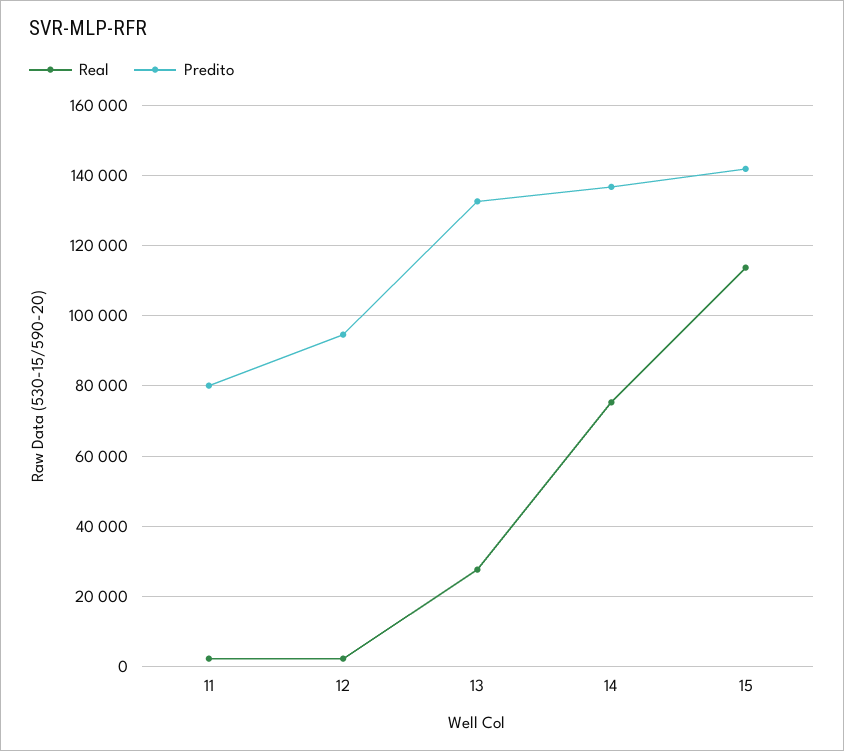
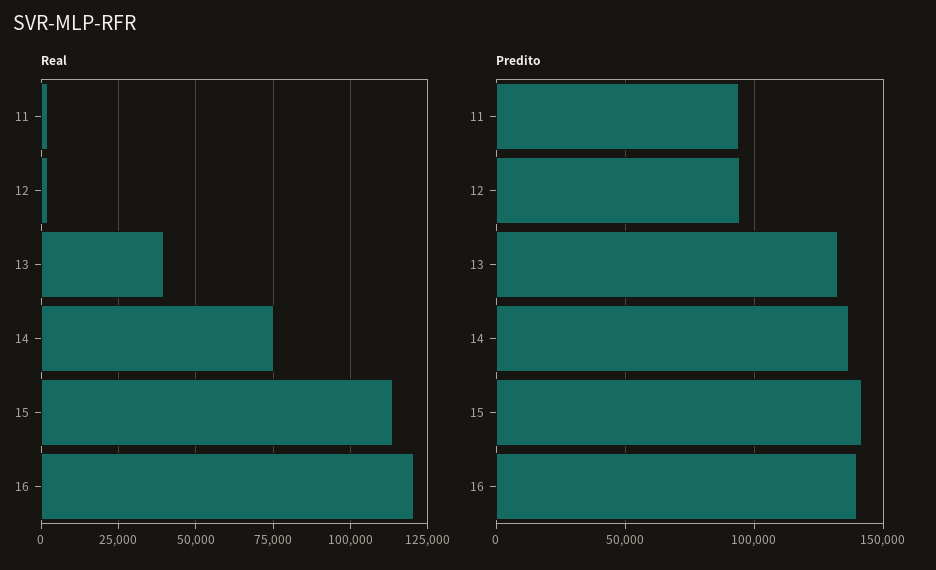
  {
    "Real": {
      "11": 2000,
      "12": 2000,
-     "13": 28000,
+     "13": 40000,
      "14": 76000,
-     "15": 114000
+     "15": 114000,
+     "16": 120000
    },
    "Predito": {
-     "11": 80000,
+     "11": 95000,
      "12": 94000,
      "13": 132000,
      "14": 136000,
-     "15": 142000
+     "15": 142000,
+     "16": 140000
    }
  }

